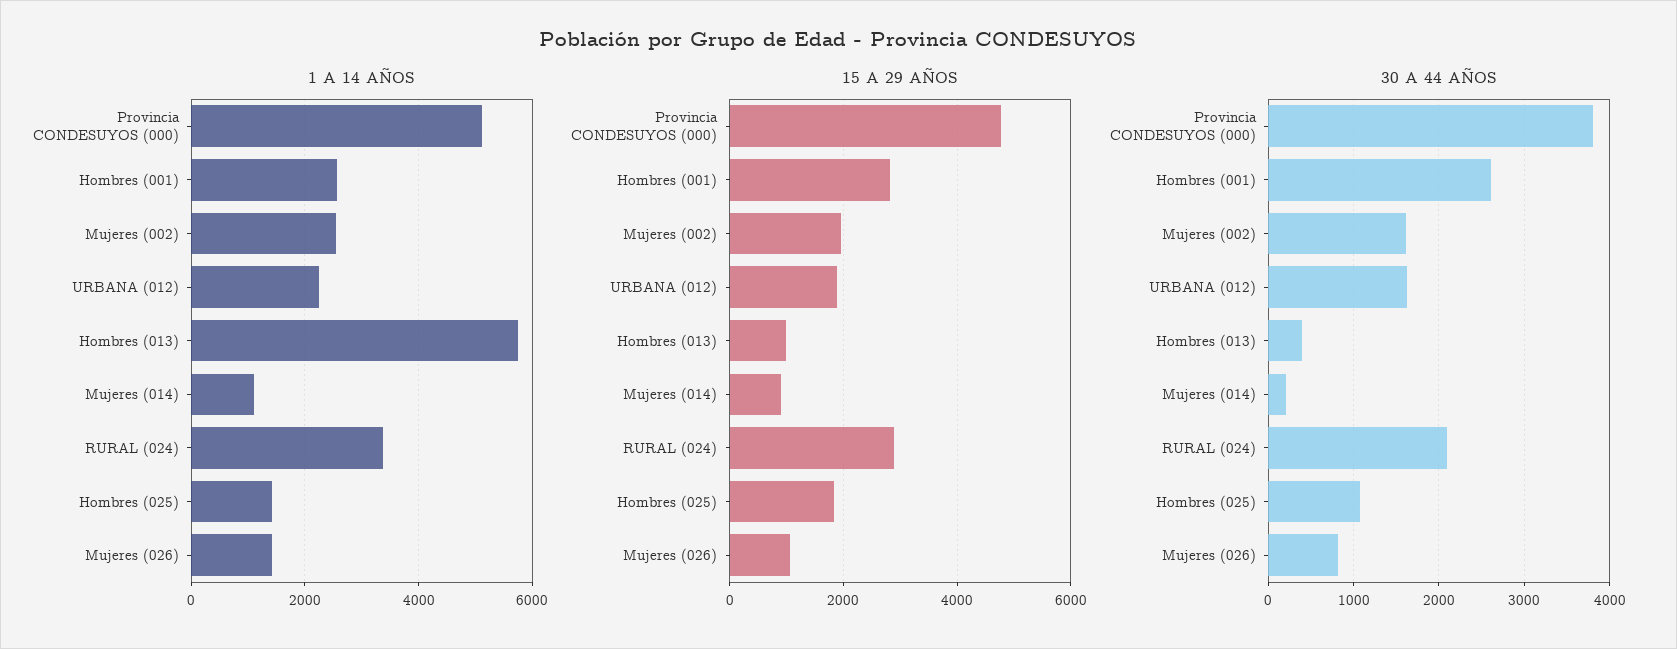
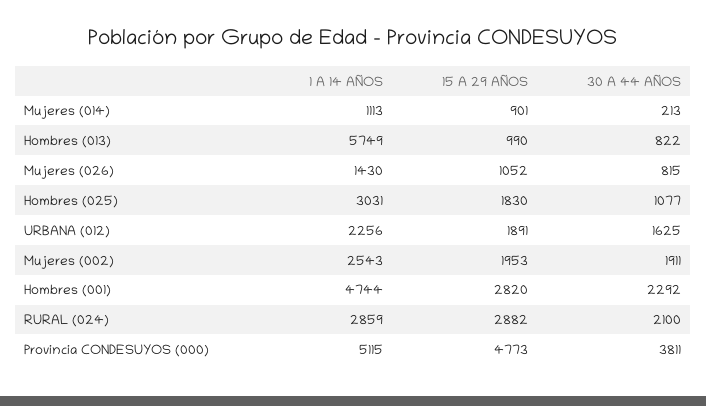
  {
    "1 A 14 AÑOS": {
      "Provincia CONDESUYOS (000)": 5115,
-     "Hombres (001)": 2600,
+     "Hombres (001)": 4744,
      "Mujeres (002)": 2543,
      "URBANA (012)": 2256,
      "Hombres (013)": 5749,
      "Mujeres (014)": 1113,
-     "RURAL (024)": 3400,
+     "RURAL (024)": 2859,
-     "Hombres (025)": 1400,
+     "Hombres (025)": 3031,
      "Mujeres (026)": 1430
    },
    "15 A 29 AÑOS": {
      "Provincia CONDESUYOS (000)": 4773,
      "Hombres (001)": 2820,
      "Mujeres (002)": 1953,
      "URBANA (012)": 1891,
      "Hombres (013)": 990,
      "Mujeres (014)": 901,
      "RURAL (024)": 2882,
      "Hombres (025)": 1830,
      "Mujeres (026)": 1052
    },
    "30 A 44 AÑOS": {
      "Provincia CONDESUYOS (000)": 3811,
-     "Hombres (001)": 2600,
+     "Hombres (001)": 2292,
-     "Mujeres (002)": 1600,
+     "Mujeres (002)": 1911,
      "URBANA (012)": 1625,
-     "Hombres (013)": 400,
+     "Hombres (013)": 822,
      "Mujeres (014)": 213,
      "RURAL (024)": 2100,
      "Hombres (025)": 1077,
      "Mujeres (026)": 815
    }
  }

